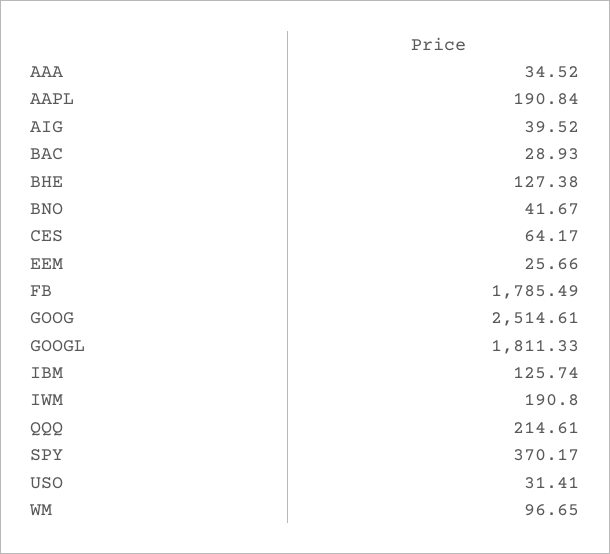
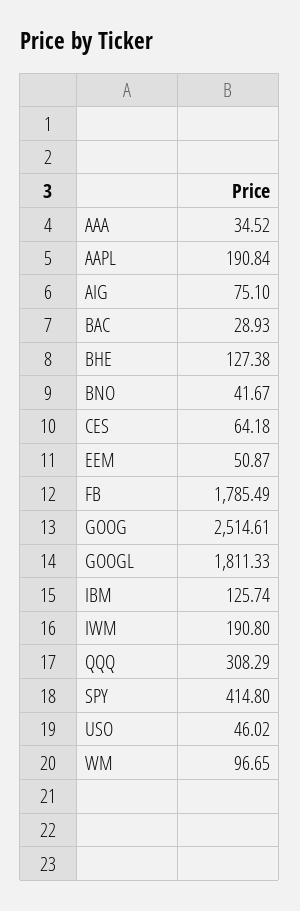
  {
    "AAA": 34.52,
    "AAPL": 190.84,
-   "AIG": 39.52,
+   "AIG": 75.1,
    "BAC": 28.93,
    "BHE": 127.38,
    "BNO": 41.67,
-   "CES": 64.17,
+   "CES": 64.18,
-   "EEM": 25.66,
+   "EEM": 50.87,
    "FB": 1785.49,
    "GOOG": 2514.61,
    "GOOGL": 1811.33,
    "IBM": 125.74,
    "IWM": 190.8,
-   "QQQ": 214.61,
+   "QQQ": 308.29,
-   "SPY": 370.17,
+   "SPY": 414.8,
-   "USO": 31.41,
+   "USO": 46.02,
    "WM": 96.65
  }

